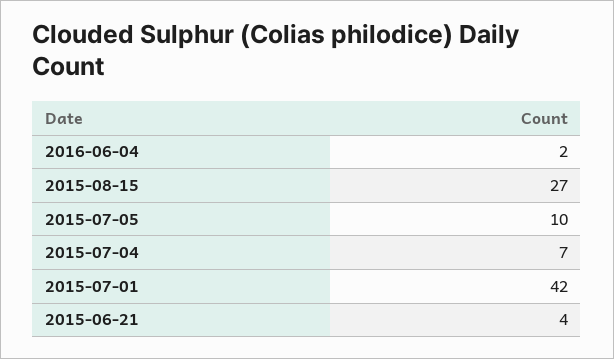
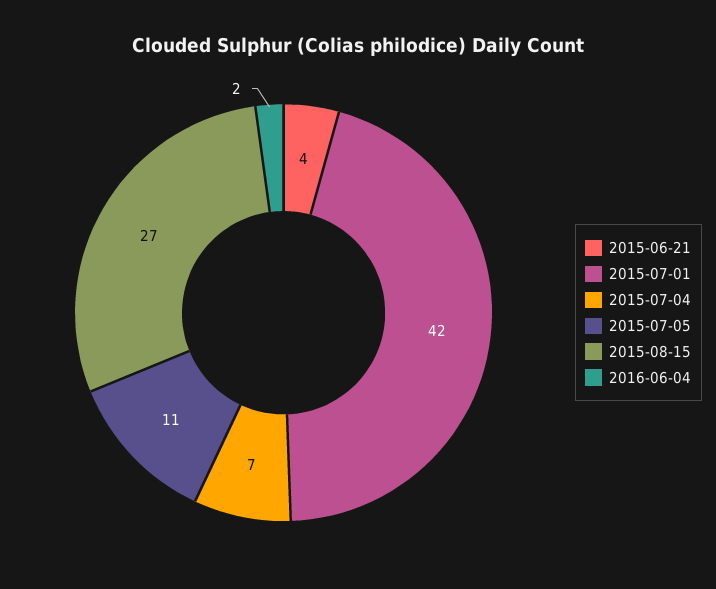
  {
    "2016-06-04": 2,
    "2015-08-15": 27,
-   "2015-07-05": 10,
+   "2015-07-05": 11,
    "2015-07-04": 7,
    "2015-07-01": 42,
    "2015-06-21": 4
  }

